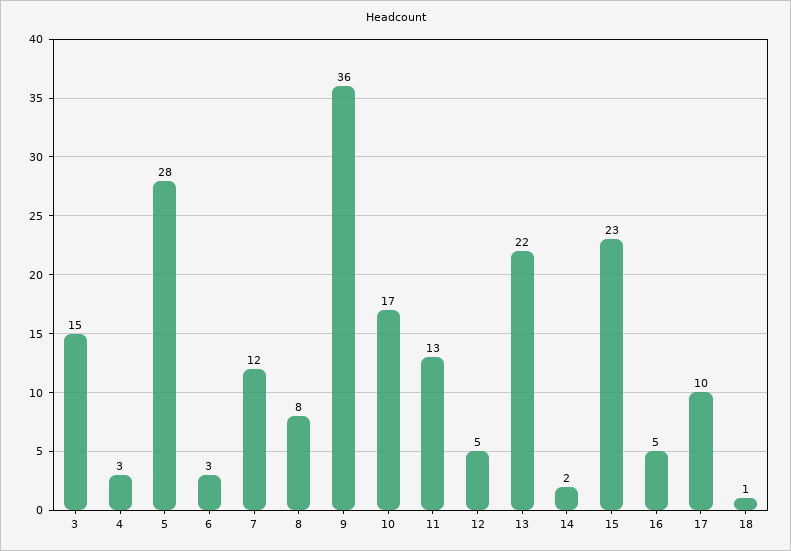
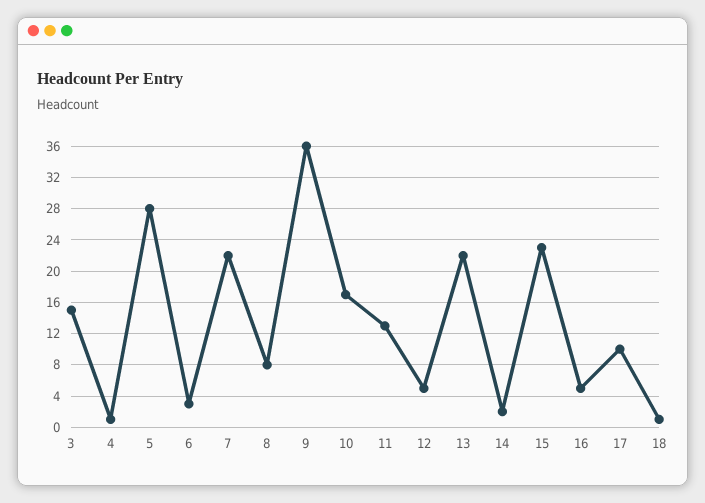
  {
    "3": 15,
-   "4": 3,
+   "4": 1,
    "5": 28,
    "6": 3,
-   "7": 12,
+   "7": 22,
    "8": 8,
    "9": 36,
    "10": 17,
    "11": 13,
    "12": 5,
    "13": 22,
    "14": 2,
    "15": 23,
    "16": 5,
    "17": 10,
    "18": 1
  }

